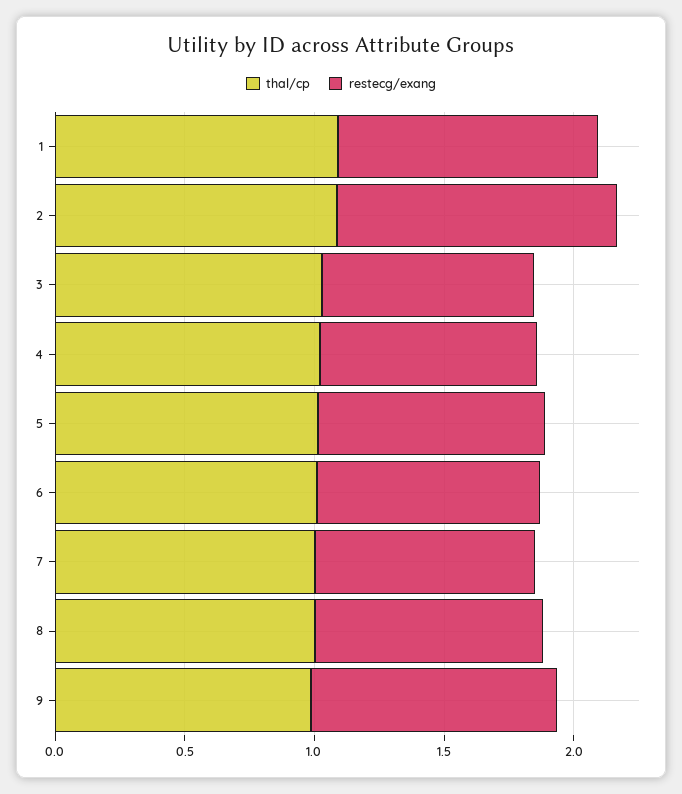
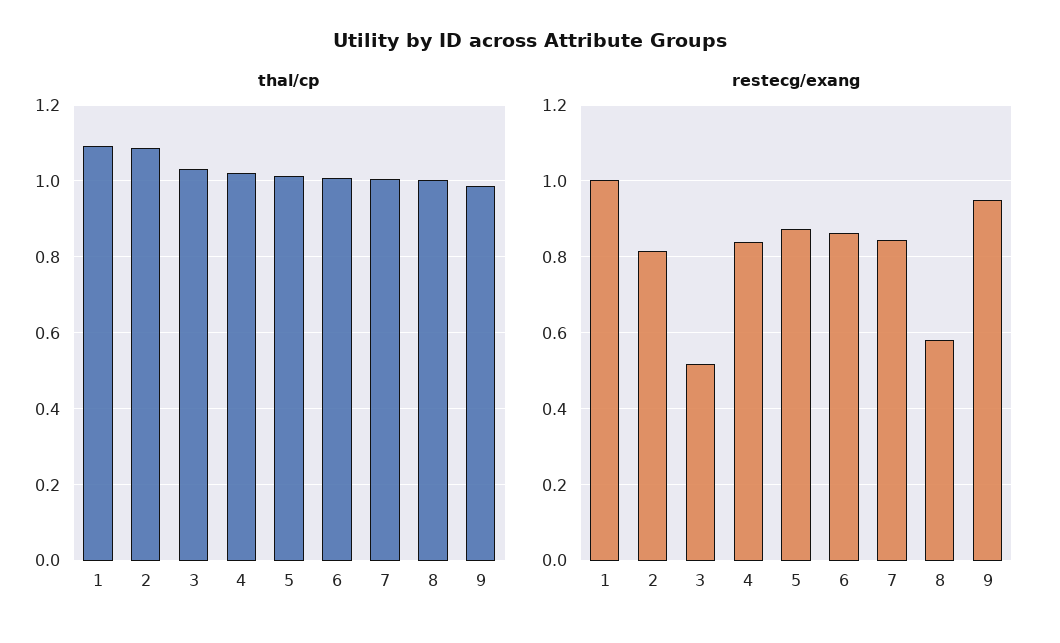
  {
    "thal/cp": {
      "1": 1.1,
      "2": 1.08,
      "3": 1.04,
      "4": 1.02,
      "5": 1.02,
      "6": 1,
      "7": 1,
      "8": 1,
      "9": 0.98
    },
    "restecg/exang": {
      "1": 1,
-     "2": 1.1,
+     "2": 0.82,
-     "3": 0.8,
+     "3": 0.52,
      "4": 0.84,
      "5": 0.88,
      "6": 0.86,
      "7": 0.84,
-     "8": 0.9,
+     "8": 0.58,
      "9": 0.96
    }
  }

